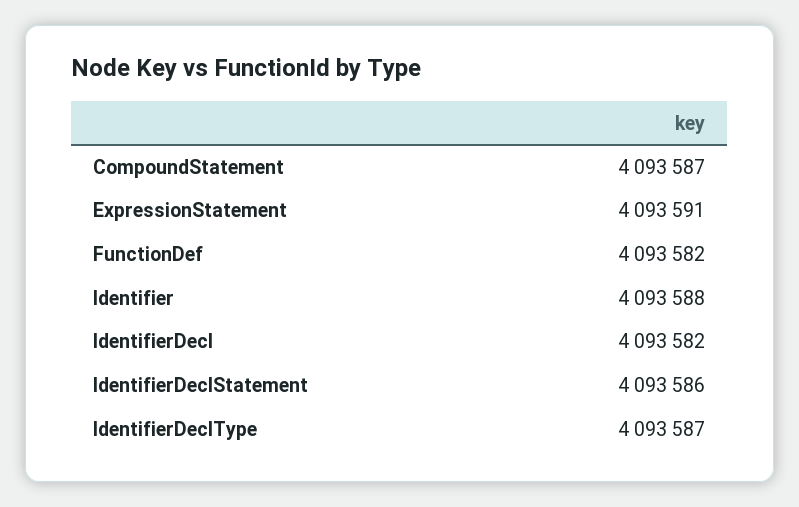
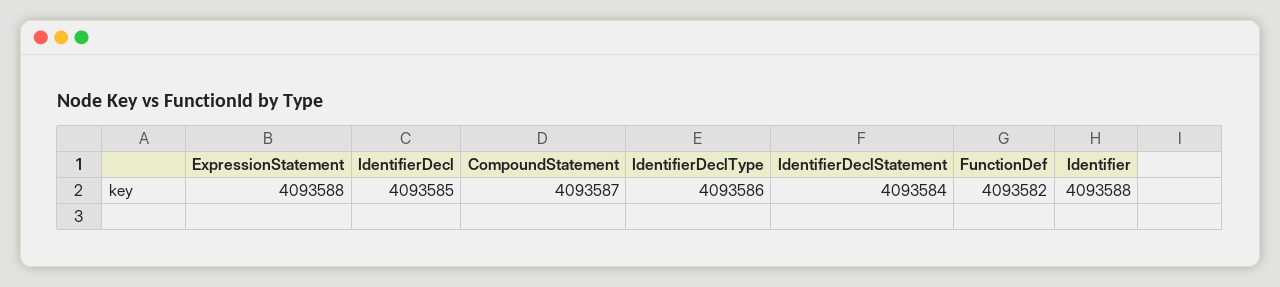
  {
    "CompoundStatement": 4093587,
-   "ExpressionStatement": 4093591,
+   "ExpressionStatement": 4093588,
    "FunctionDef": 4093582,
    "Identifier": 4093588,
-   "IdentifierDecl": 4093582,
+   "IdentifierDecl": 4093585,
-   "IdentifierDeclStatement": 4093586,
+   "IdentifierDeclStatement": 4093584,
-   "IdentifierDeclType": 4093587
+   "IdentifierDeclType": 4093586
  }

